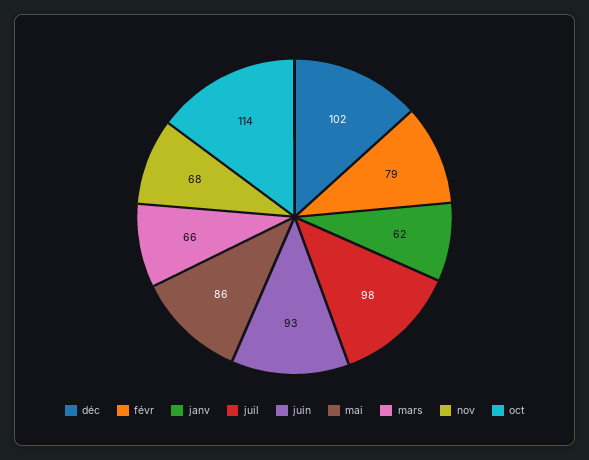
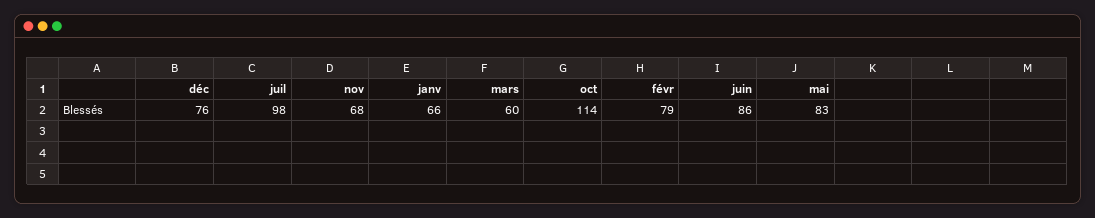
  {
-   "déc": 102,
+   "déc": 76,
    "févr": 79,
-   "janv": 62,
+   "janv": 66,
    "juil": 98,
-   "juin": 93,
+   "juin": 86,
-   "mai": 86,
+   "mai": 83,
-   "mars": 66,
+   "mars": 60,
    "nov": 68,
    "oct": 114
  }

